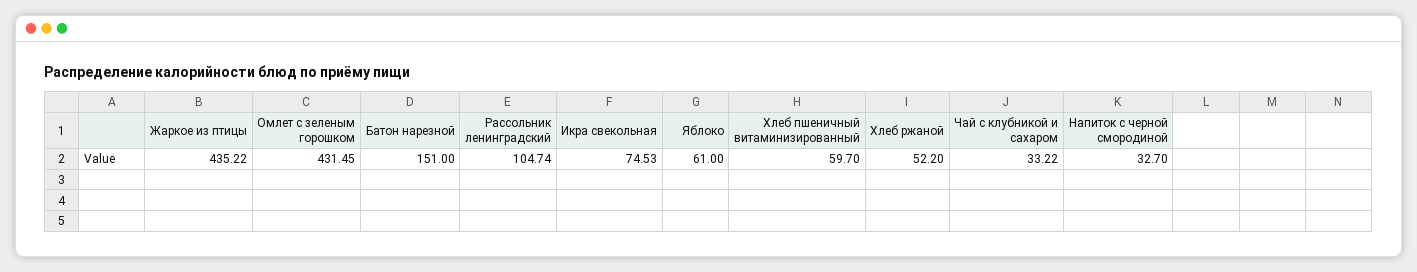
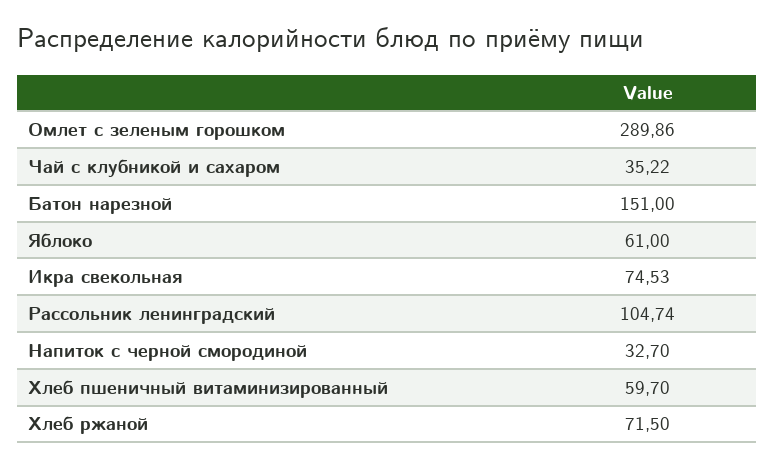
  {
-   "Жаркое из птицы": 435.22,
-   "Омлет с зеленым горошком": 431.45,
+   "Омлет с зеленым горошком": 289.86,
    "Батон нарезной": 151,
    "Рассольник ленинградский": 104.74,
    "Икра свекольная": 74.53,
    "Яблоко": 61,
    "Хлеб пшеничный витаминизированный": 59.7,
-   "Хлеб ржаной": 52.2,
+   "Хлеб ржаной": 71.5,
-   "Чай с клубникой и сахаром": 33.22,
+   "Чай с клубникой и сахаром": 35.22,
    "Напиток с черной смородиной": 32.7
  }

